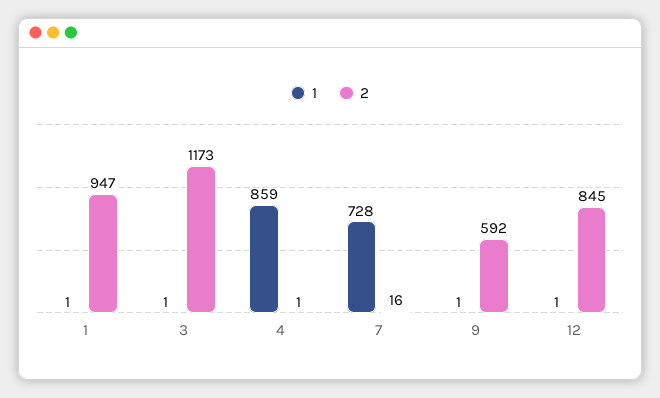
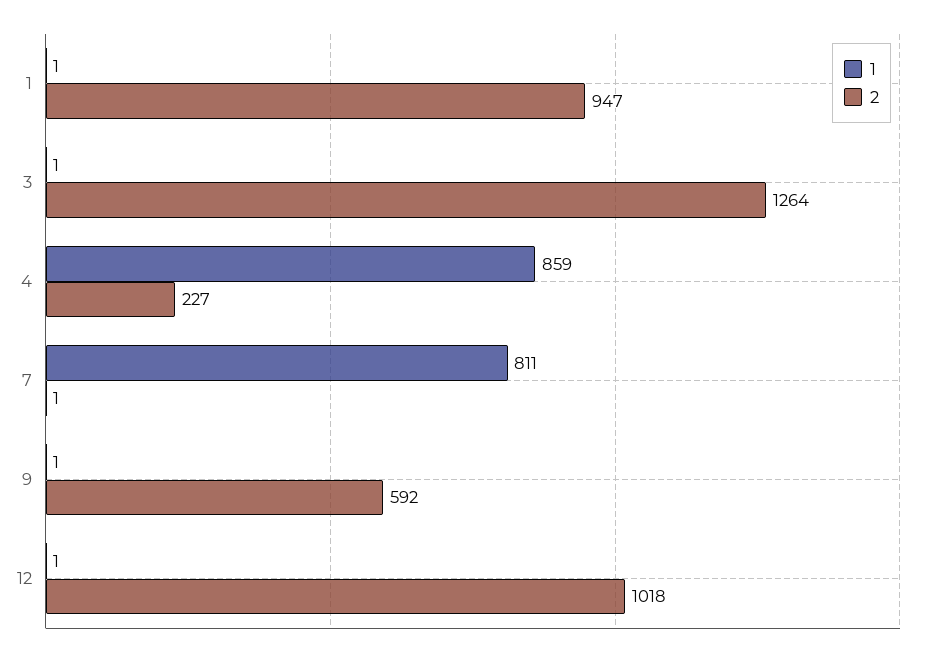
  {
    "1": {
      "1": 1,
      "3": 1,
      "4": 859,
-     "7": 728,
+     "7": 811,
      "9": 1,
      "12": 1
    },
    "2": {
      "1": 947,
-     "3": 1173,
+     "3": 1264,
-     "4": 1,
+     "4": 227,
-     "7": 16,
+     "7": 1,
      "9": 592,
-     "12": 845
+     "12": 1018
    }
  }

